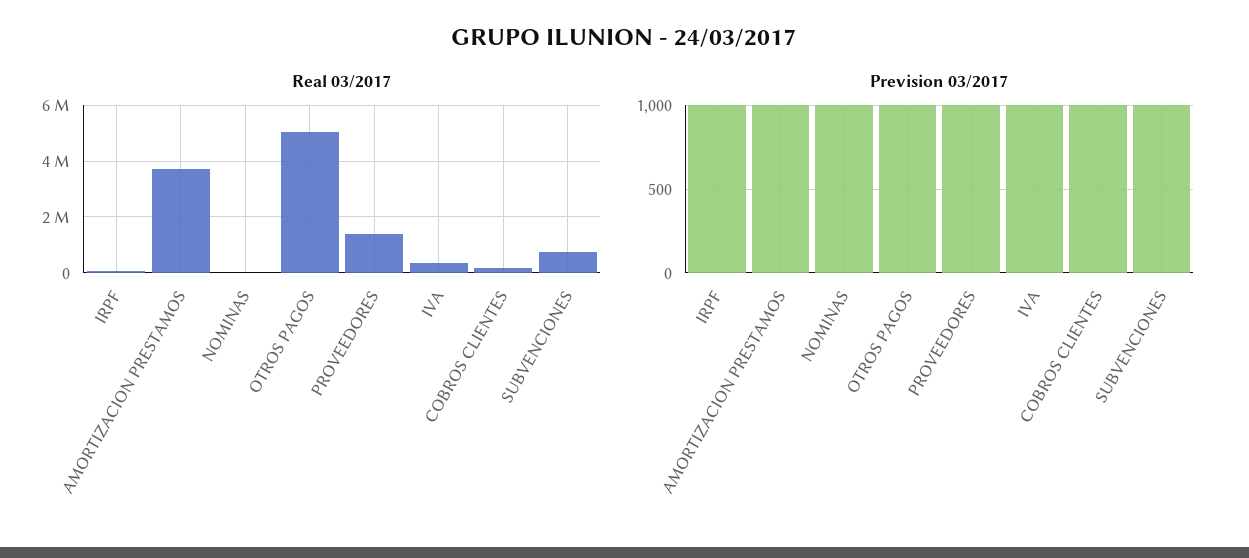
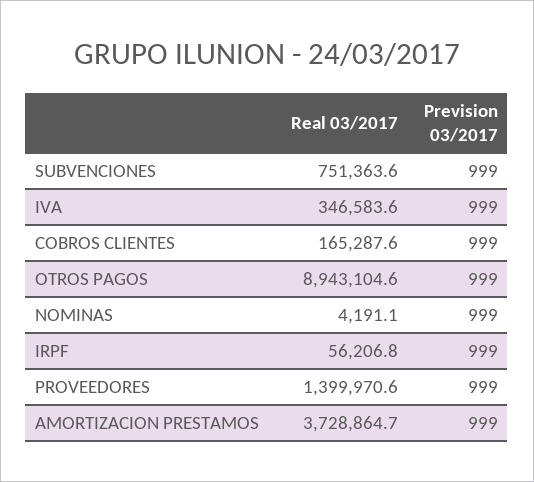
  {
    "Real 03/2017": {
      "IRPF": 56206.8,
      "AMORTIZACION PRESTAMOS": 3728864.7,
      "NOMINAS": 4191.1,
-     "OTROS PAGOS": 5000000,
+     "OTROS PAGOS": 8943104.6,
      "PROVEEDORES": 1399970.6,
      "IVA": 346583.6,
      "COBROS CLIENTES": 165287.6,
      "SUBVENCIONES": 751363.6
    },
    "Prevision 03/2017": {
      "IRPF": 999,
      "AMORTIZACION PRESTAMOS": 999,
      "NOMINAS": 999,
      "OTROS PAGOS": 999,
      "PROVEEDORES": 999,
      "IVA": 999,
      "COBROS CLIENTES": 999,
      "SUBVENCIONES": 999
    }
  }

